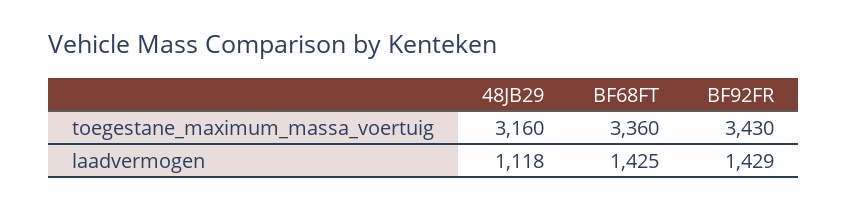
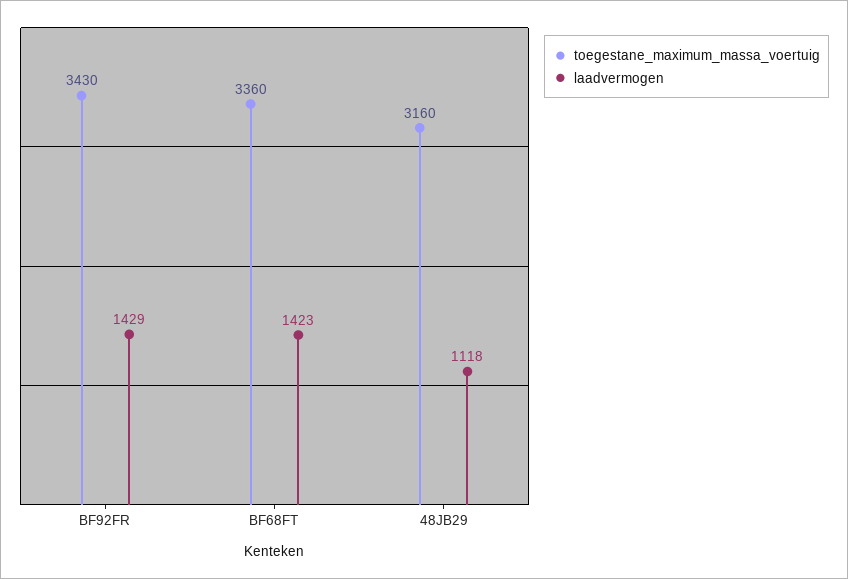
  {
    "toegestane_maximum_massa_voertuig": {
      "48JB29": 3160,
      "BF68FT": 3360,
      "BF92FR": 3430
    },
    "laadvermogen": {
      "48JB29": 1118,
-     "BF68FT": 1425,
+     "BF68FT": 1423,
      "BF92FR": 1429
    }
  }

